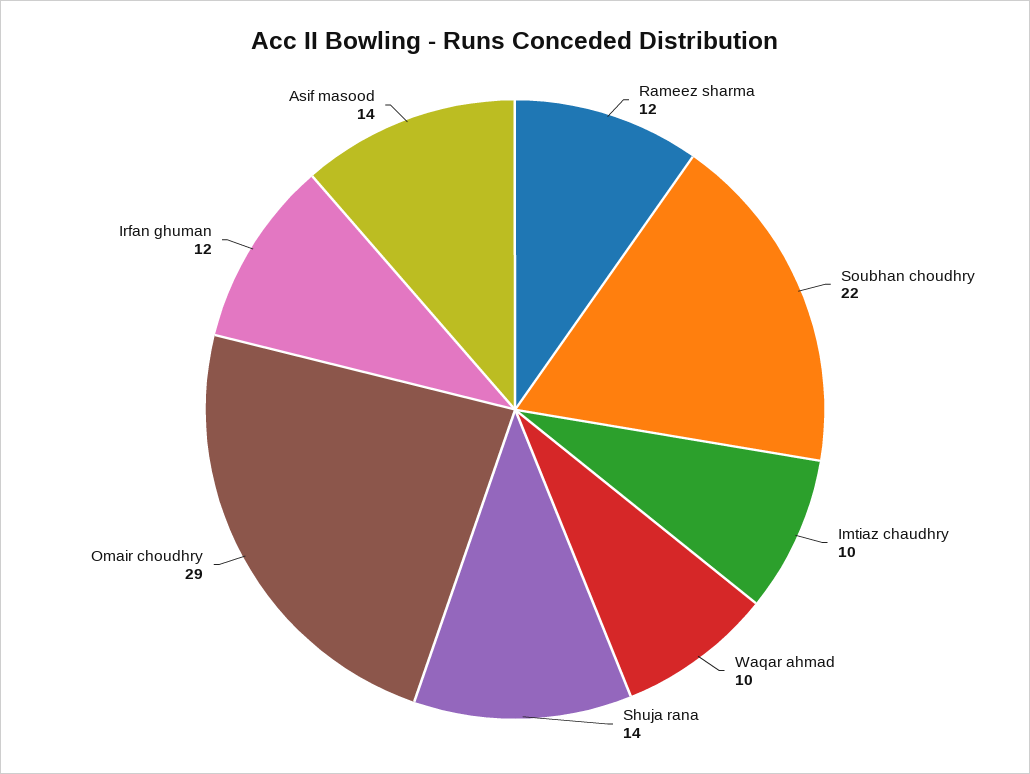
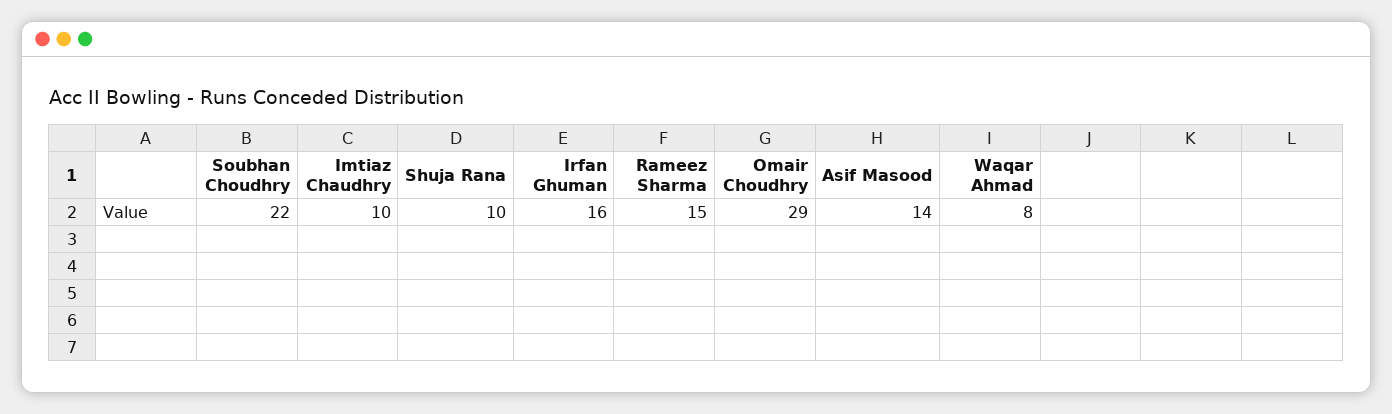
  {
-   "Rameez sharma": 12,
+   "Rameez sharma": 15,
    "Soubhan choudhry": 22,
    "Imtiaz chaudhry": 10,
-   "Waqar ahmad": 10,
+   "Waqar ahmad": 8,
-   "Shuja rana": 14,
+   "Shuja rana": 10,
    "Omair choudhry": 29,
-   "Irfan ghuman": 12,
+   "Irfan ghuman": 16,
    "Asif masood": 14
  }

